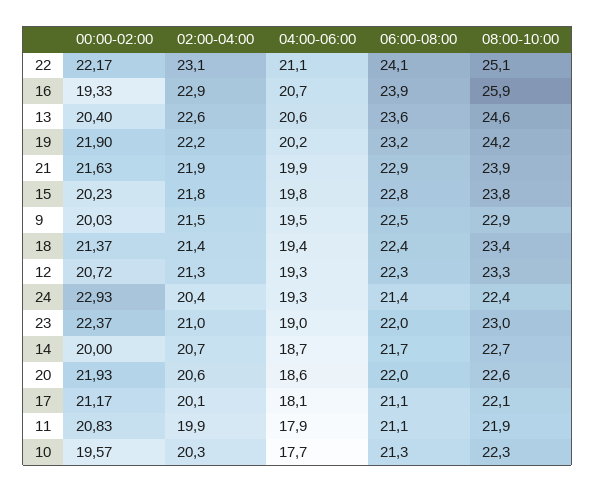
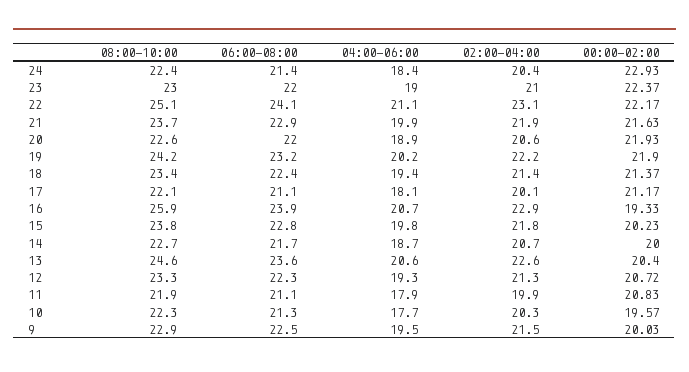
  {
    "00:00-02:00": {
      "22": 22.17,
      "16": 19.33,
      "13": 20.4,
      "19": 21.9,
      "21": 21.63,
      "15": 20.23,
      "9": 20.03,
      "18": 21.37,
      "12": 20.72,
      "24": 22.93,
      "23": 22.37,
      "14": 20,
      "20": 21.93,
      "17": 21.17,
      "11": 20.83,
      "10": 19.57
    },
    "02:00-04:00": {
      "22": 23.1,
      "16": 22.9,
      "13": 22.6,
      "19": 22.2,
      "21": 21.9,
      "15": 21.8,
      "9": 21.5,
      "18": 21.4,
      "12": 21.3,
      "24": 20.4,
      "23": 21,
      "14": 20.7,
      "20": 20.6,
      "17": 20.1,
      "11": 19.9,
      "10": 20.3
    },
    "04:00-06:00": {
      "22": 21.1,
      "16": 20.7,
      "13": 20.6,
      "19": 20.2,
      "21": 19.9,
      "15": 19.8,
      "9": 19.5,
      "18": 19.4,
      "12": 19.3,
-     "24": 19.3,
+     "24": 18.4,
      "23": 19,
      "14": 18.7,
-     "20": 18.6,
+     "20": 18.9,
      "17": 18.1,
      "11": 17.9,
      "10": 17.7
    },
    "06:00-08:00": {
      "22": 24.1,
      "16": 23.9,
      "13": 23.6,
      "19": 23.2,
      "21": 22.9,
      "15": 22.8,
      "9": 22.5,
      "18": 22.4,
      "12": 22.3,
      "24": 21.4,
      "23": 22,
      "14": 21.7,
      "20": 22,
      "17": 21.1,
      "11": 21.1,
      "10": 21.3
    },
    "08:00-10:00": {
      "22": 25.1,
      "16": 25.9,
      "13": 24.6,
      "19": 24.2,
-     "21": 23.9,
+     "21": 23.7,
      "15": 23.8,
      "9": 22.9,
      "18": 23.4,
      "12": 23.3,
      "24": 22.4,
      "23": 23,
      "14": 22.7,
      "20": 22.6,
      "17": 22.1,
      "11": 21.9,
      "10": 22.3
    }
  }

